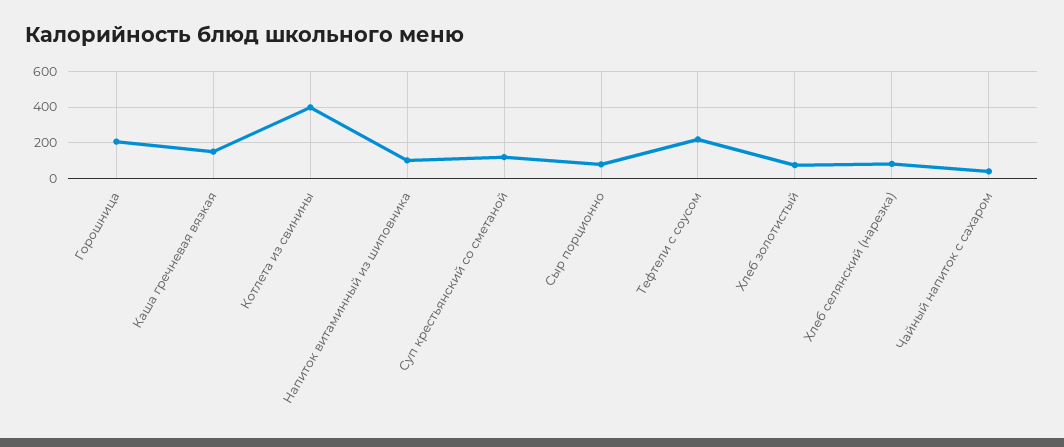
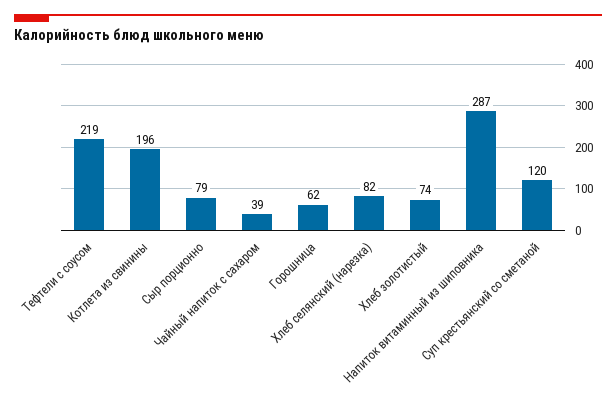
  {
-   "Горошница": 200,
+   "Горошница": 62,
-   "Каша гречневая вязкая": 150,
-   "Котлета из свинины": 400,
+   "Котлета из свинины": 196,
-   "Напиток витаминный из шиповника": 100,
+   "Напиток витаминный из шиповника": 287,
    "Суп крестьянский со сметаной": 120,
    "Сыр порционно": 79,
    "Тефтели с соусом": 219,
    "Хлеб золотистый": 74,
    "Хлеб селянский (нарезка)": 82,
    "Чайный напиток с сахаром": 39
  }

